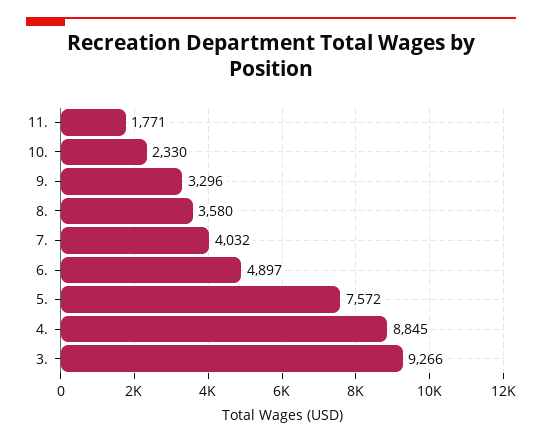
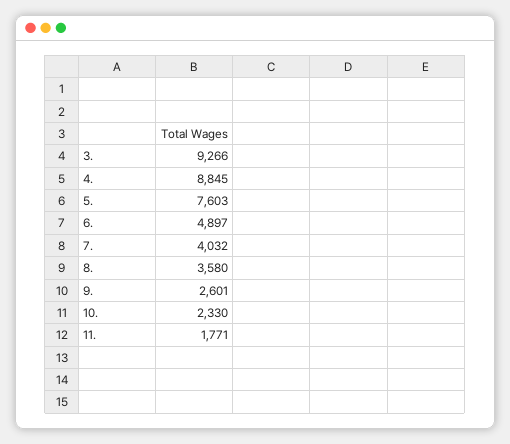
  {
    "11.": 1771,
    "10.": 2330,
-   "9.": 3296,
+   "9.": 2601,
    "8.": 3580,
    "7.": 4032,
    "6.": 4897,
-   "5.": 7572,
+   "5.": 7603,
    "4.": 8845,
    "3.": 9266
  }

